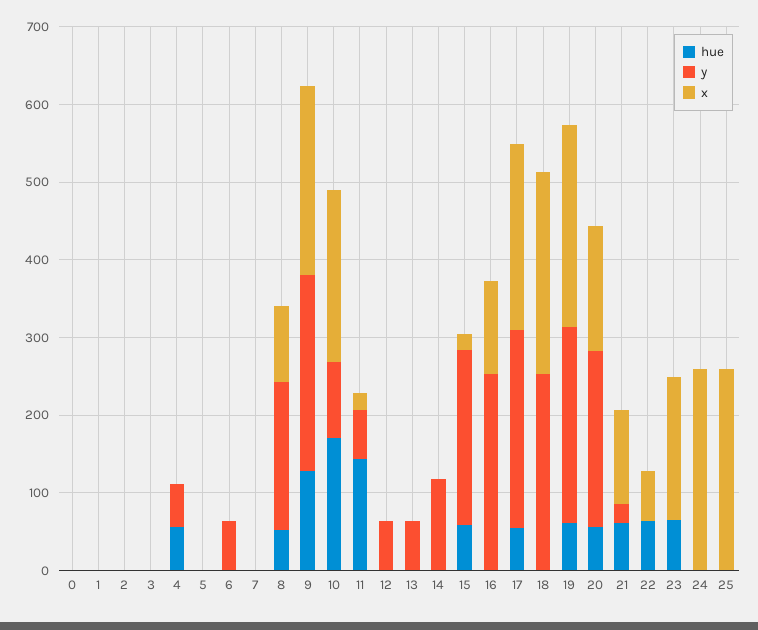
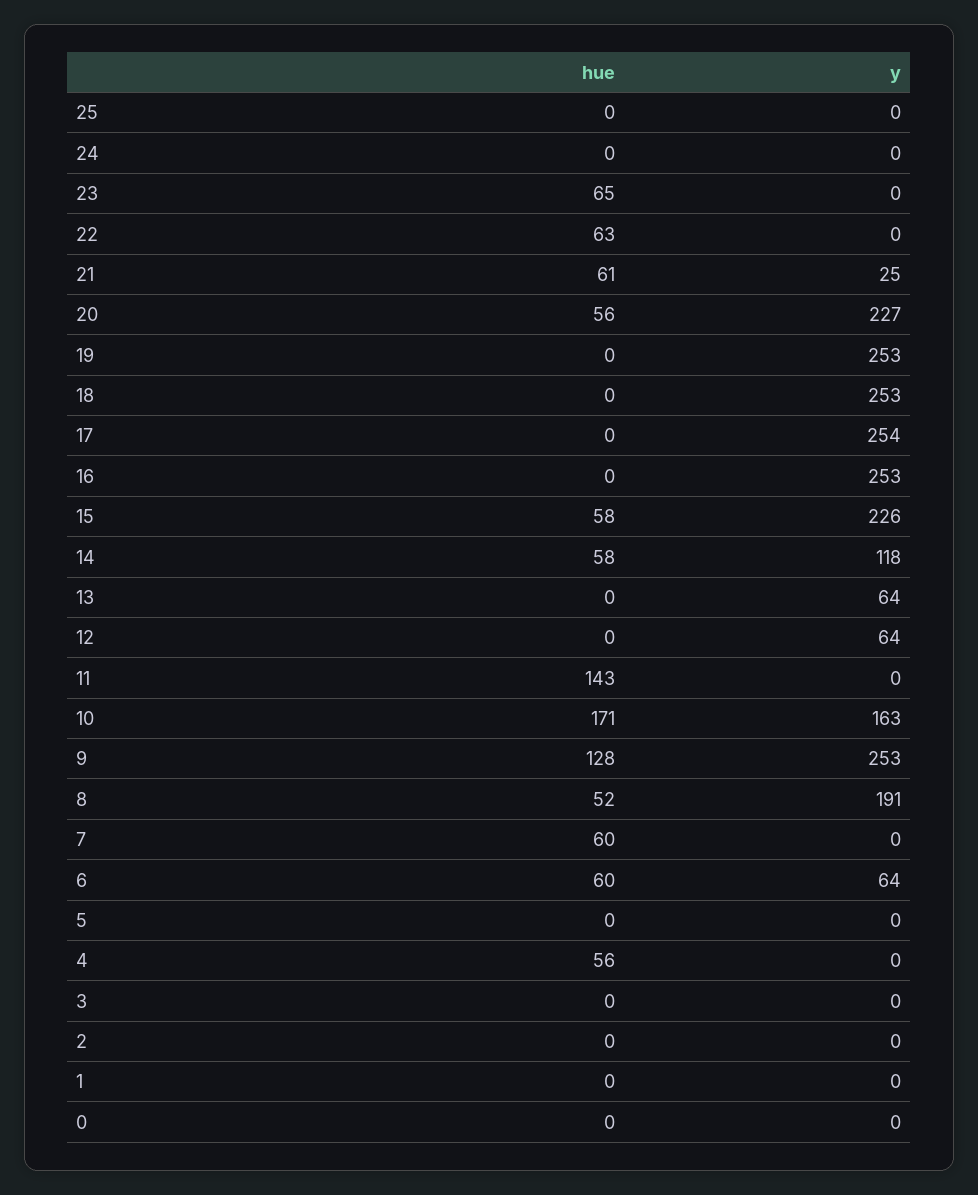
  {
    "hue": {
      "0": 0,
      "1": 0,
      "2": 0,
      "3": 0,
      "4": 56,
      "5": 0,
-     "6": 0,
+     "6": 60,
-     "7": 0,
+     "7": 60,
      "8": 52,
      "9": 128,
      "10": 171,
      "11": 143,
      "12": 0,
      "13": 0,
-     "14": 0,
+     "14": 58,
      "15": 58,
      "16": 0,
-     "17": 60,
+     "17": 0,
      "18": 0,
-     "19": 60,
+     "19": 0,
      "20": 56,
      "21": 61,
      "22": 63,
      "23": 65,
      "24": 0,
      "25": 0
    },
    "y": {
      "0": 0,
      "1": 0,
      "2": 0,
      "3": 0,
-     "4": 60,
+     "4": 0,
      "5": 0,
      "6": 64,
      "7": 0,
      "8": 191,
      "9": 253,
-     "10": 100,
+     "10": 163,
-     "11": 60,
+     "11": 0,
      "12": 64,
      "13": 64,
      "14": 118,
      "15": 226,
      "16": 253,
      "17": 254,
      "18": 253,
      "19": 253,
      "20": 227,
      "21": 25,
      "22": 0,
      "23": 0,
      "24": 0,
      "25": 0
-   },
+   }
-   "x": {
-     "0": 0,
-     "1": 0,
-     "2": 0,
-     "3": 0,
-     "4": 0,
-     "5": 0,
-     "6": 0,
-     "7": 0,
-     "8": 100,
-     "9": 240,
-     "10": 220,
-     "11": 20,
-     "12": 0,
-     "13": 0,
-     "14": 0,
-     "15": 20,
-     "16": 120,
-     "17": 240,
-     "18": 260,
-     "19": 260,
-     "20": 160,
-     "21": 120,
-     "22": 60,
-     "23": 180,
-     "24": 260,
-     "25": 260
-   }
  }

